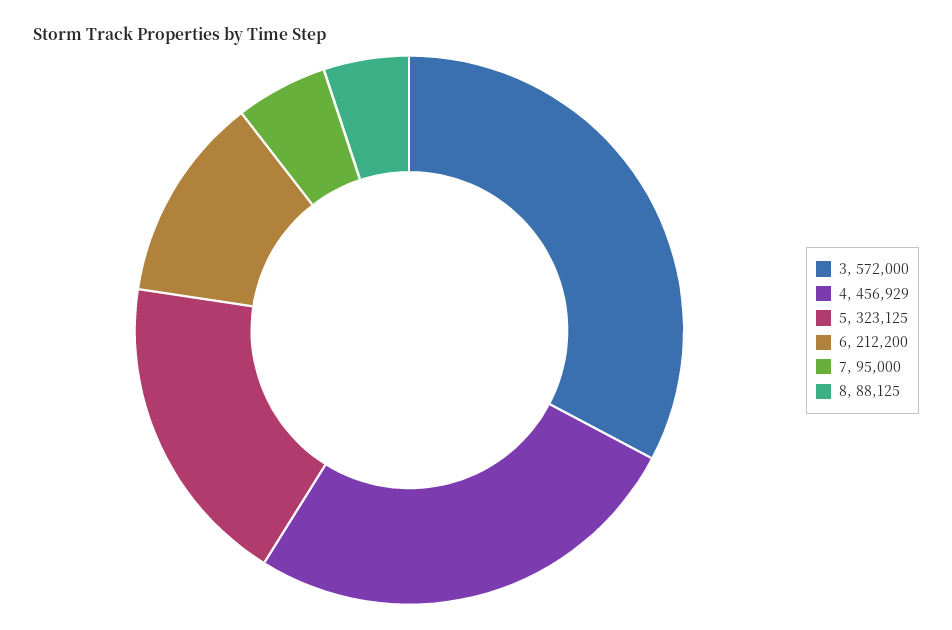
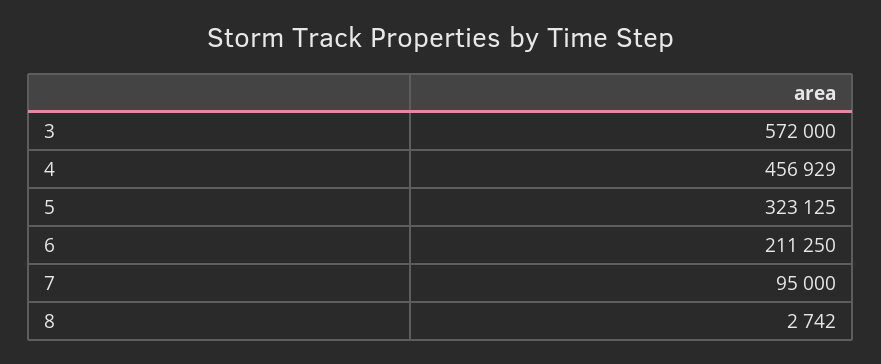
  {
    "3": 572000,
    "4": 456929,
    "5": 323125,
-   "6": 212200,
+   "6": 211250,
    "7": 95000,
-   "8": 88125
+   "8": 2742
  }

